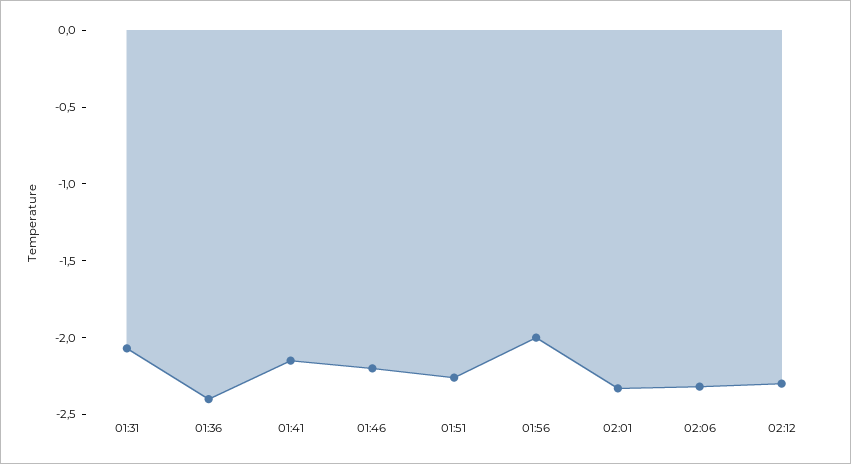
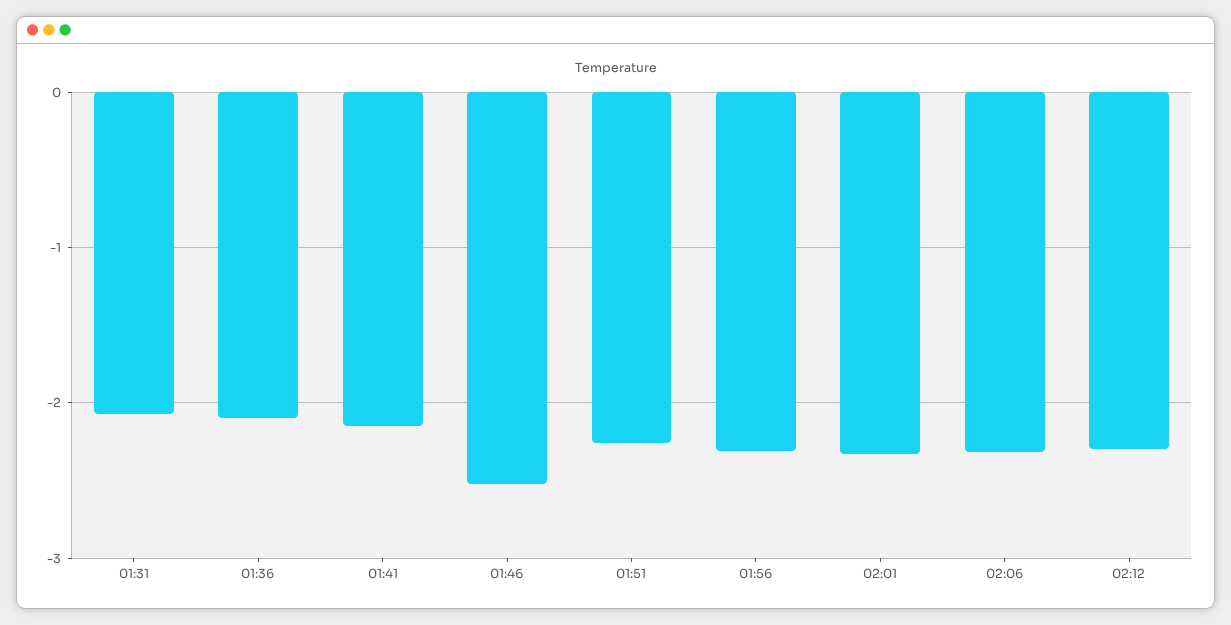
  {
    "01:31": -2.1,
-   "01:36": -2.4,
+   "01:36": -2.1,
    "01:41": -2.2,
-   "01:46": -2.2,
+   "01:46": -2.5,
    "01:51": -2.3,
-   "01:56": -2,
+   "01:56": -2.3,
    "02:01": -2.3,
    "02:06": -2.3,
    "02:12": -2.3
  }

